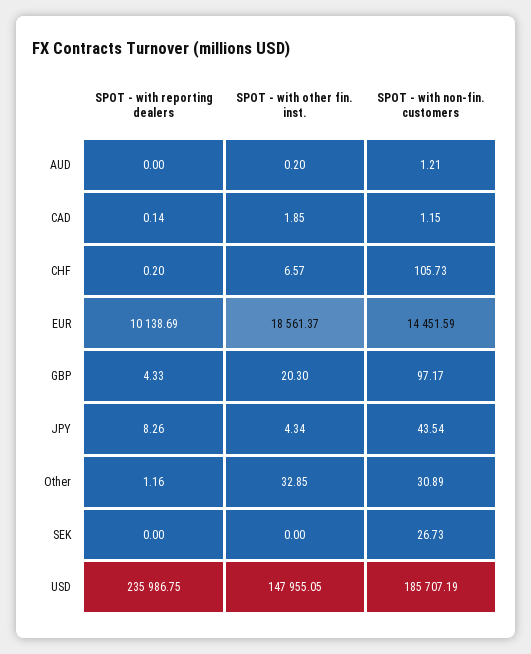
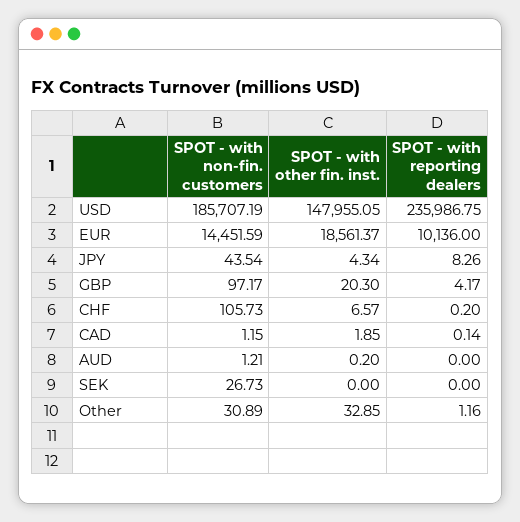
  {
    "SPOT - with reporting dealers": {
      "AUD": 0,
      "CAD": 0.14,
      "CHF": 0.2,
-     "EUR": 10138.69,
+     "EUR": 10136,
-     "GBP": 4.33,
+     "GBP": 4.17,
      "JPY": 8.26,
      "Other": 1.16,
      "SEK": 0,
      "USD": 235986.75
    },
    "SPOT - with other fin. inst.": {
      "AUD": 0.2,
      "CAD": 1.85,
      "CHF": 6.57,
      "EUR": 18561.37,
      "GBP": 20.3,
      "JPY": 4.34,
      "Other": 32.85,
      "SEK": 0,
      "USD": 147955.05
    },
    "SPOT - with non-fin. customers": {
      "AUD": 1.21,
      "CAD": 1.15,
      "CHF": 105.73,
      "EUR": 14451.59,
      "GBP": 97.17,
      "JPY": 43.54,
      "Other": 30.89,
      "SEK": 26.73,
      "USD": 185707.19
    }
  }

